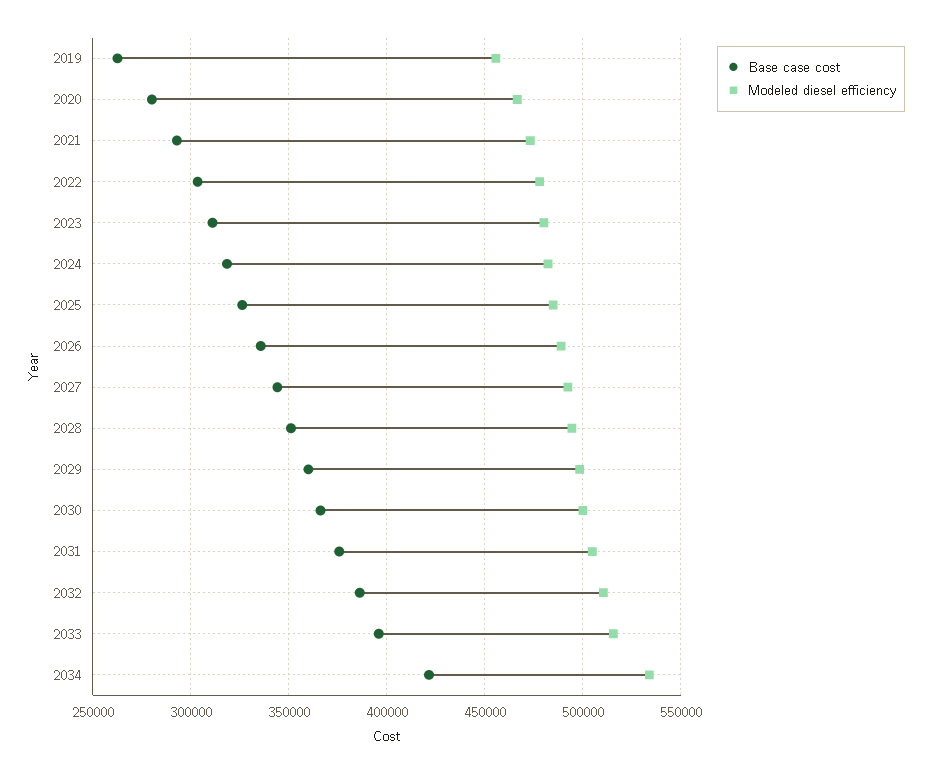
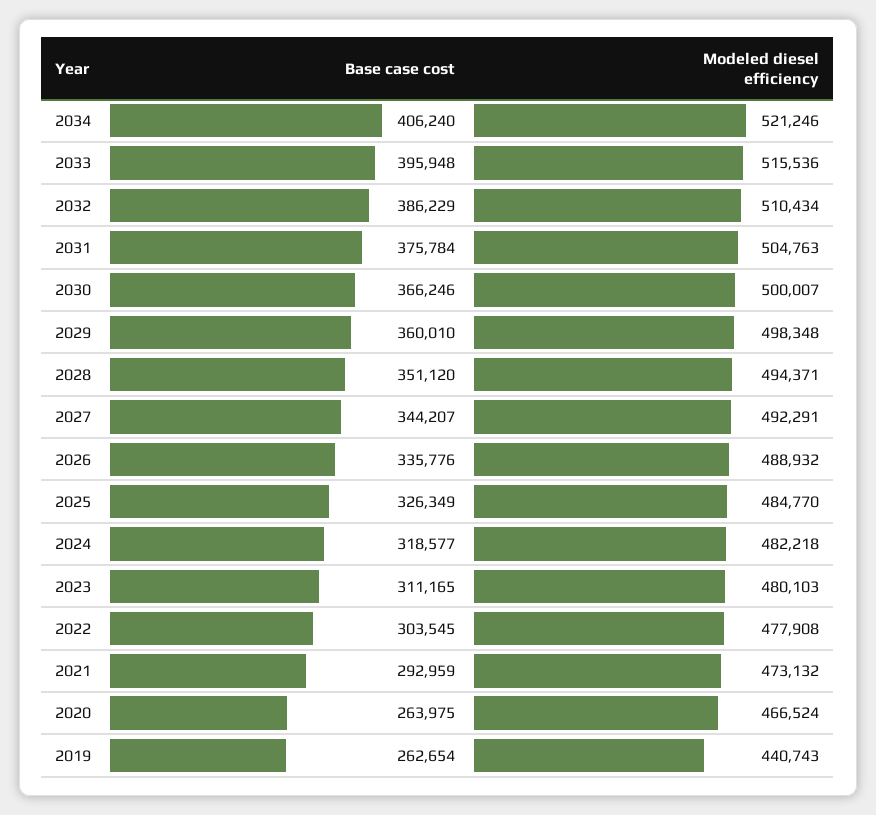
  {
    "Base case cost": {
      "2019": 262654,
-     "2020": 280000,
+     "2020": 263975,
      "2021": 292959,
      "2022": 303545,
      "2023": 311165,
      "2024": 318577,
      "2025": 326349,
      "2026": 335776,
      "2027": 344207,
      "2028": 351120,
      "2029": 360010,
      "2030": 366246,
      "2031": 375784,
      "2032": 386229,
      "2033": 395948,
-     "2034": 420000
+     "2034": 406240
    },
    "Modeled diesel efficiency": {
-     "2019": 455000,
+     "2019": 440743,
      "2020": 466524,
      "2021": 473132,
      "2022": 477908,
      "2023": 480103,
      "2024": 482218,
      "2025": 484770,
      "2026": 488932,
      "2027": 492291,
      "2028": 494371,
      "2029": 498348,
      "2030": 500007,
      "2031": 504763,
      "2032": 510434,
      "2033": 515536,
-     "2034": 535000
+     "2034": 521246
    }
  }

